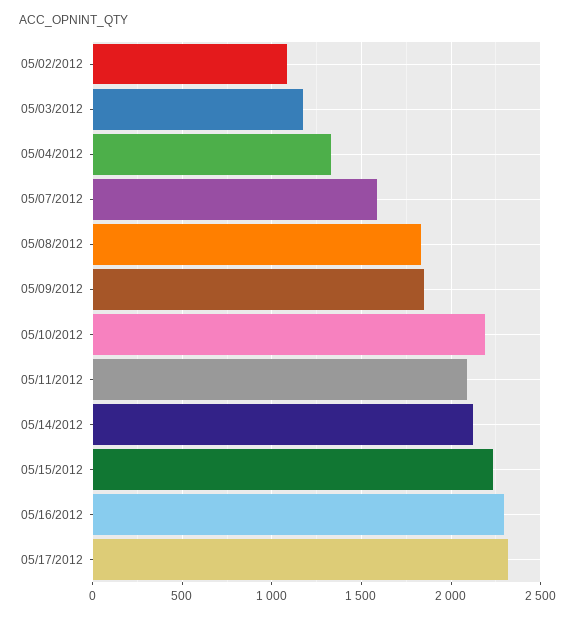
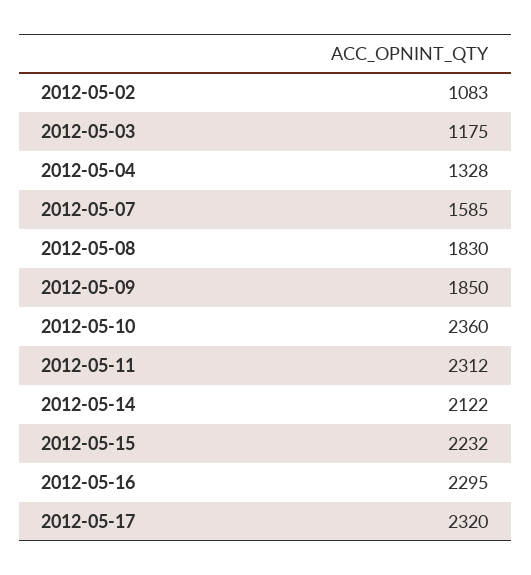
  {
    "05/02/2012": 1083,
    "05/03/2012": 1175,
    "05/04/2012": 1328,
    "05/07/2012": 1585,
    "05/08/2012": 1830,
    "05/09/2012": 1850,
-   "05/10/2012": 2200,
+   "05/10/2012": 2360,
-   "05/11/2012": 2100,
+   "05/11/2012": 2312,
    "05/14/2012": 2122,
    "05/15/2012": 2232,
    "05/16/2012": 2295,
    "05/17/2012": 2320
  }

